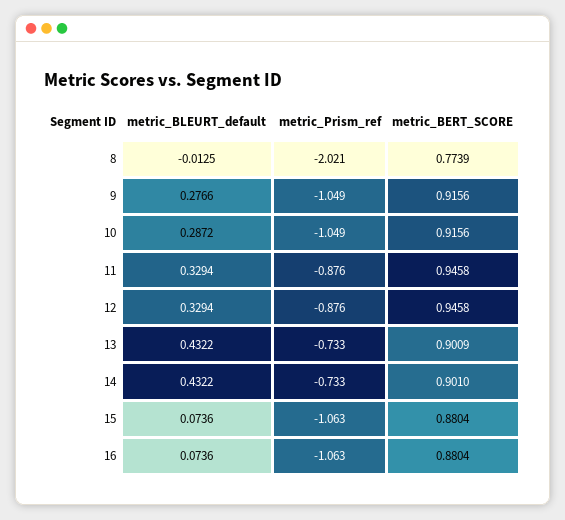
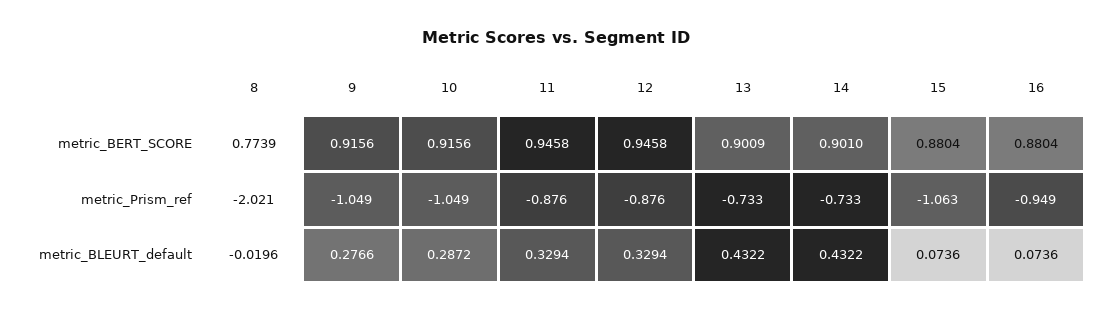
  {
    "metric_BLEURT_default": {
-     "8": -0.0125,
+     "8": -0.0196,
      "9": 0.2766,
      "10": 0.2872,
      "11": 0.3294,
      "12": 0.3294,
      "13": 0.4322,
      "14": 0.4322,
      "15": 0.0736,
      "16": 0.0736
    },
    "metric_Prism_ref": {
      "8": -2.021,
      "9": -1.049,
      "10": -1.049,
      "11": -0.876,
      "12": -0.876,
      "13": -0.733,
      "14": -0.733,
      "15": -1.063,
-     "16": -1.063
+     "16": -0.949
    },
    "metric_BERT_SCORE": {
      "8": 0.7739,
      "9": 0.9156,
      "10": 0.9156,
      "11": 0.9458,
      "12": 0.9458,
      "13": 0.9009,
      "14": 0.901,
      "15": 0.8804,
      "16": 0.8804
    }
  }

